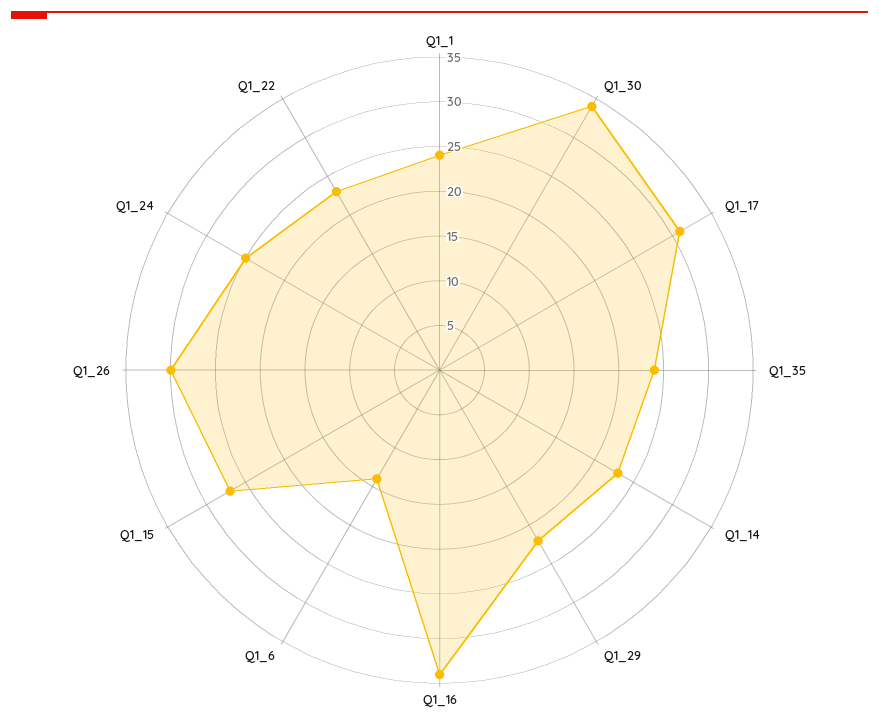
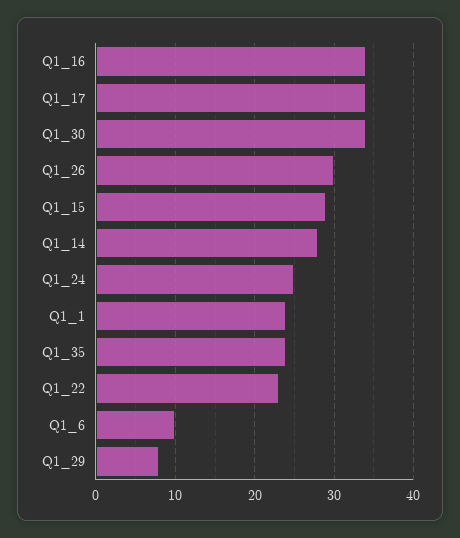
  {
    "Q1_1": 24,
    "Q1_30": 34,
-   "Q1_17": 31,
+   "Q1_17": 34,
    "Q1_35": 24,
-   "Q1_14": 23,
+   "Q1_14": 28,
-   "Q1_29": 22,
+   "Q1_29": 8,
    "Q1_16": 34,
-   "Q1_6": 14,
+   "Q1_6": 10,
-   "Q1_15": 27,
+   "Q1_15": 29,
    "Q1_26": 30,
    "Q1_24": 25,
    "Q1_22": 23
  }

